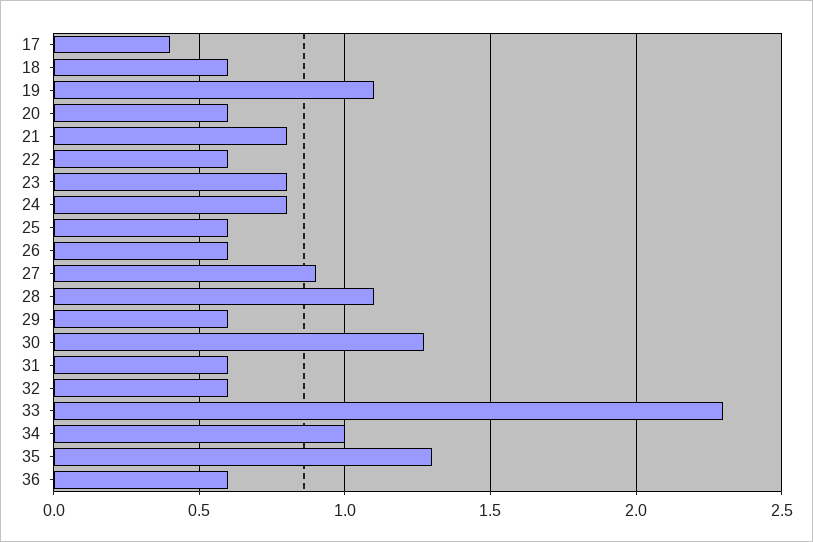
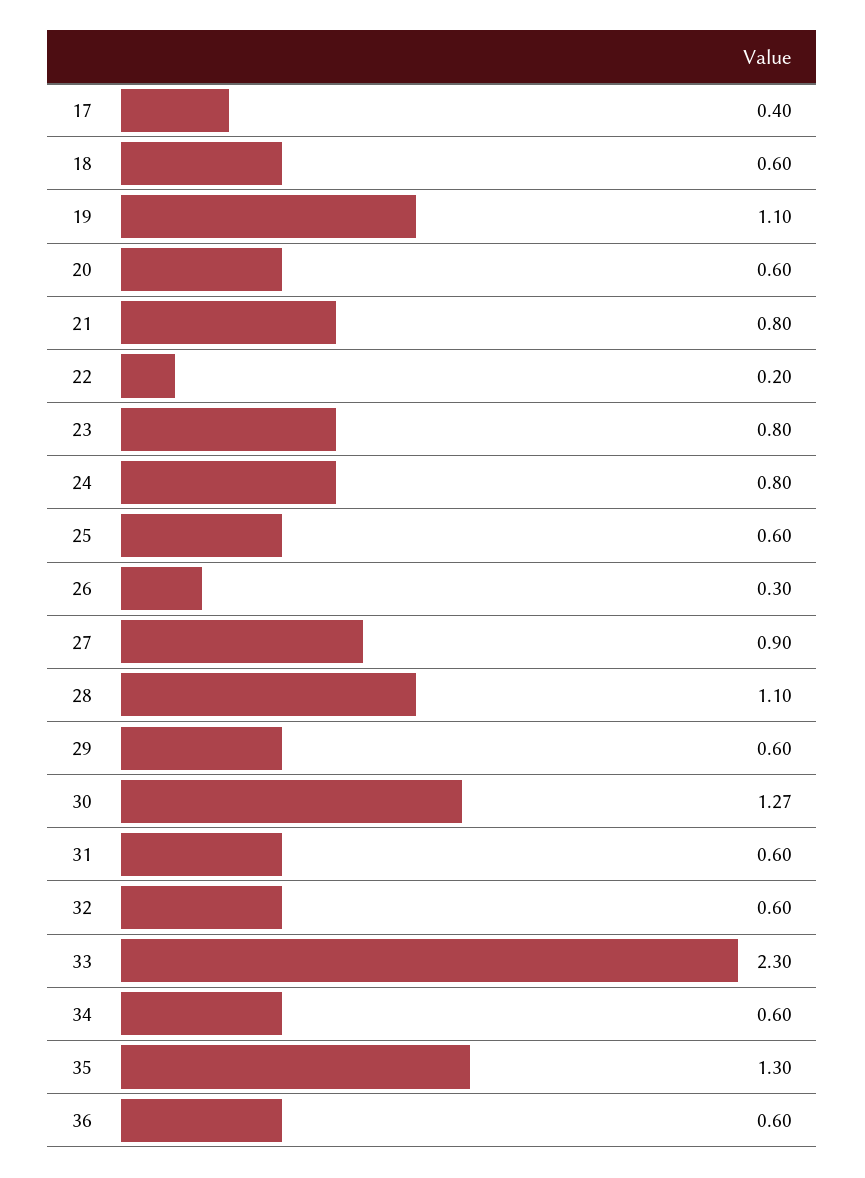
  {
    "17": 0.4,
    "18": 0.6,
    "19": 1.1,
    "20": 0.6,
    "21": 0.8,
-   "22": 0.6,
+   "22": 0.2,
    "23": 0.8,
    "24": 0.8,
    "25": 0.6,
-   "26": 0.6,
+   "26": 0.3,
    "27": 0.9,
    "28": 1.1,
    "29": 0.6,
    "30": 1.27,
    "31": 0.6,
    "32": 0.6,
    "33": 2.3,
-   "34": 1,
+   "34": 0.6,
    "35": 1.3,
    "36": 0.6
  }

